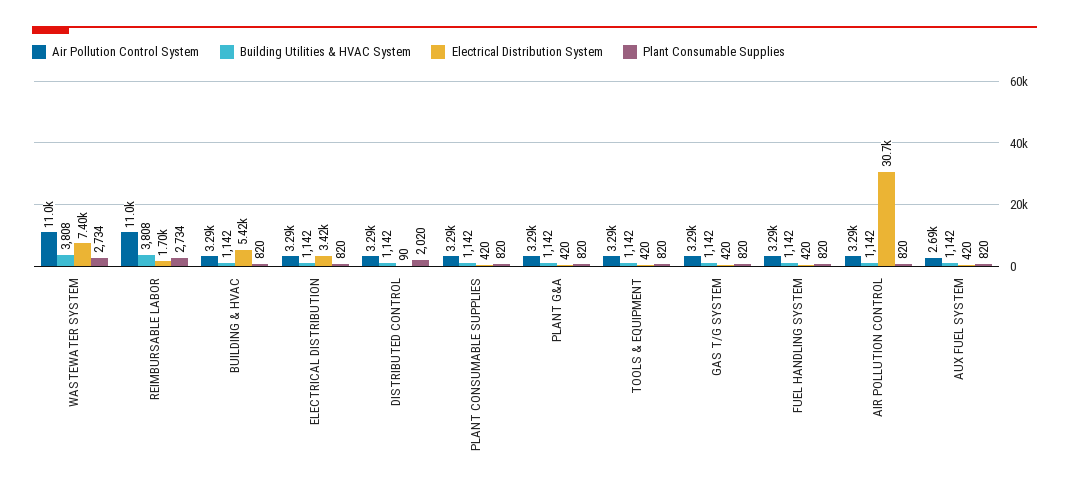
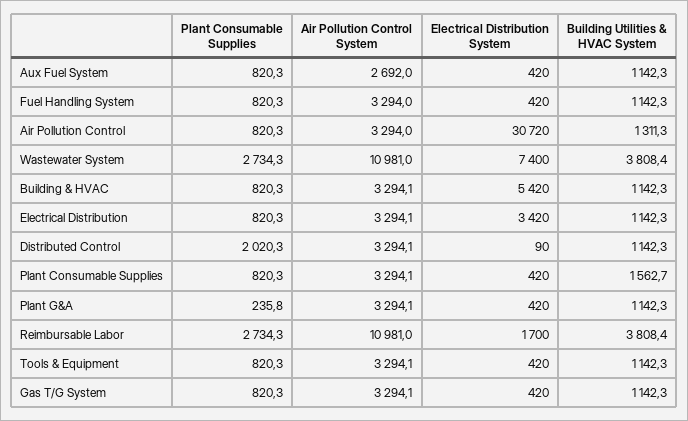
  {
    "Air Pollution Control System": {
      "WASTEWATER SYSTEM": 10981,
      "REIMBURSABLE LABOR": 10981,
      "BUILDING & HVAC": 3294.1,
      "ELECTRICAL DISTRIBUTION": 3294.1,
      "DISTRIBUTED CONTROL": 3294.1,
      "PLANT CONSUMABLE SUPPLIES": 3294.1,
      "PLANT G&A": 3294.1,
      "TOOLS & EQUIPMENT": 3294.1,
      "GAS T/G SYSTEM": 3294.1,
      "FUEL HANDLING SYSTEM": 3294,
      "AIR POLLUTION CONTROL": 3294,
      "AUX FUEL SYSTEM": 2692
    },
    "Building Utilities & HVAC System": {
      "WASTEWATER SYSTEM": 3808.4,
      "REIMBURSABLE LABOR": 3808.4,
      "BUILDING & HVAC": 1142.3,
      "ELECTRICAL DISTRIBUTION": 1142.3,
      "DISTRIBUTED CONTROL": 1142.3,
-     "PLANT CONSUMABLE SUPPLIES": 1142,
+     "PLANT CONSUMABLE SUPPLIES": 1562.7,
      "PLANT G&A": 1142.3,
      "TOOLS & EQUIPMENT": 1142.3,
      "GAS T/G SYSTEM": 1142.3,
      "FUEL HANDLING SYSTEM": 1142.3,
-     "AIR POLLUTION CONTROL": 1142,
+     "AIR POLLUTION CONTROL": 1311.3,
      "AUX FUEL SYSTEM": 1142.3
    },
    "Electrical Distribution System": {
      "WASTEWATER SYSTEM": 7400,
      "REIMBURSABLE LABOR": 1700,
      "BUILDING & HVAC": 5420,
      "ELECTRICAL DISTRIBUTION": 3420,
      "DISTRIBUTED CONTROL": 90,
      "PLANT CONSUMABLE SUPPLIES": 420,
      "PLANT G&A": 420,
      "TOOLS & EQUIPMENT": 420,
      "GAS T/G SYSTEM": 420,
      "FUEL HANDLING SYSTEM": 420,
      "AIR POLLUTION CONTROL": 30720,
      "AUX FUEL SYSTEM": 420
    },
    "Plant Consumable Supplies": {
      "WASTEWATER SYSTEM": 2734.3,
      "REIMBURSABLE LABOR": 2734.3,
      "BUILDING & HVAC": 820.3,
      "ELECTRICAL DISTRIBUTION": 820.3,
      "DISTRIBUTED CONTROL": 2020.3,
      "PLANT CONSUMABLE SUPPLIES": 820.3,
-     "PLANT G&A": 820,
+     "PLANT G&A": 235.8,
      "TOOLS & EQUIPMENT": 820.3,
      "GAS T/G SYSTEM": 820.3,
      "FUEL HANDLING SYSTEM": 820.3,
      "AIR POLLUTION CONTROL": 820.3,
      "AUX FUEL SYSTEM": 820.3
    }
  }

